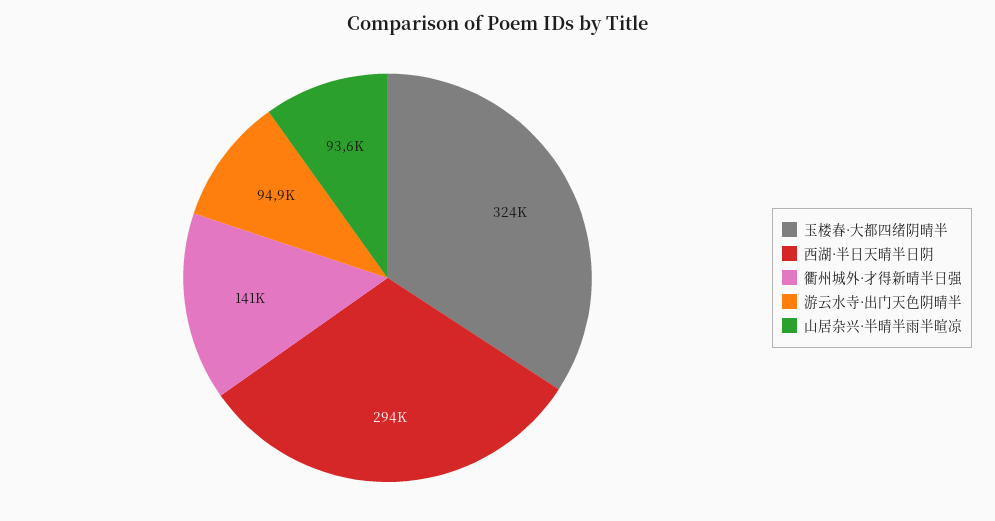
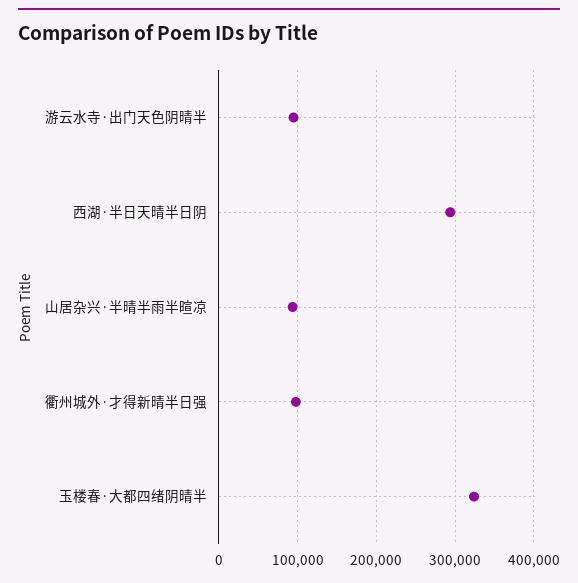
  {
    "玉楼春·大都四绪阴晴半": 324000,
    "西湖·半日天晴半日阴": 294000,
-   "衢州城外·才得新晴半日强": 141000,
+   "衢州城外·才得新晴半日强": 100000,
    "游云水寺·出门天色阴晴半": 94900,
    "山居杂兴·半晴半雨半暄凉": 93600
  }

